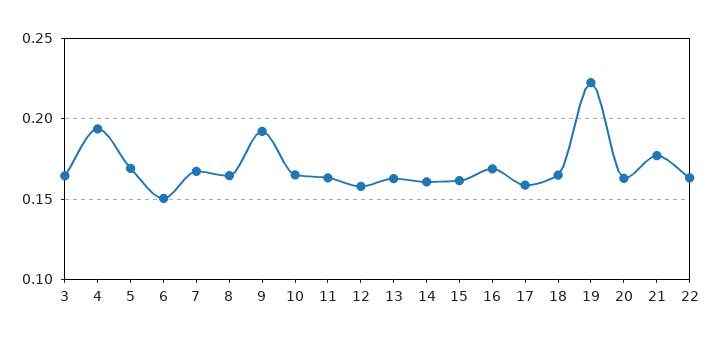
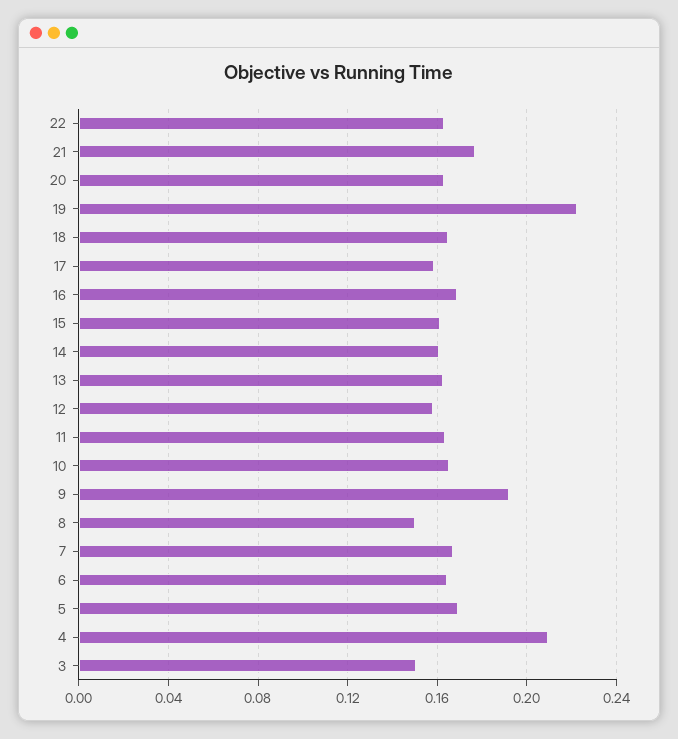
  {
-   "3": 0.165,
+   "3": 0.15,
-   "4": 0.195,
+   "4": 0.21,
    "5": 0.17,
-   "6": 0.15,
+   "6": 0.165,
    "7": 0.165,
-   "8": 0.165,
+   "8": 0.15,
    "9": 0.19,
    "10": 0.165,
    "11": 0.165,
    "12": 0.16,
    "13": 0.165,
    "14": 0.16,
    "15": 0.16,
    "16": 0.17,
    "17": 0.16,
    "18": 0.165,
    "19": 0.22,
    "20": 0.165,
    "21": 0.175,
    "22": 0.165
  }

